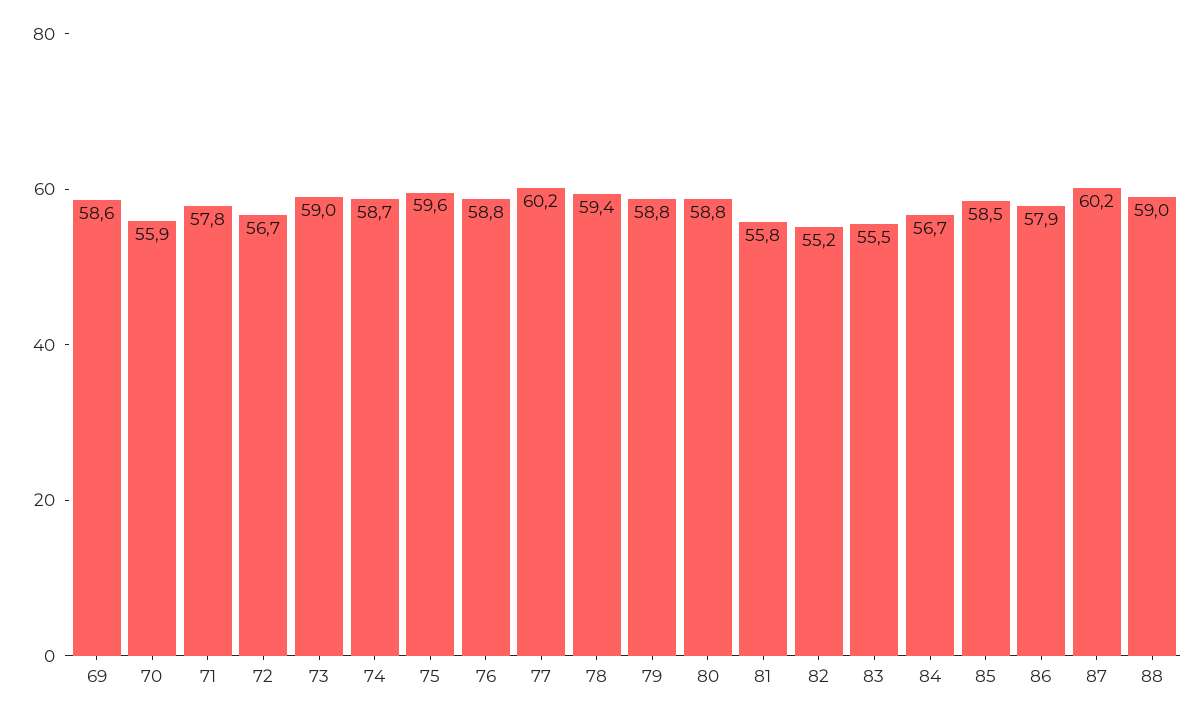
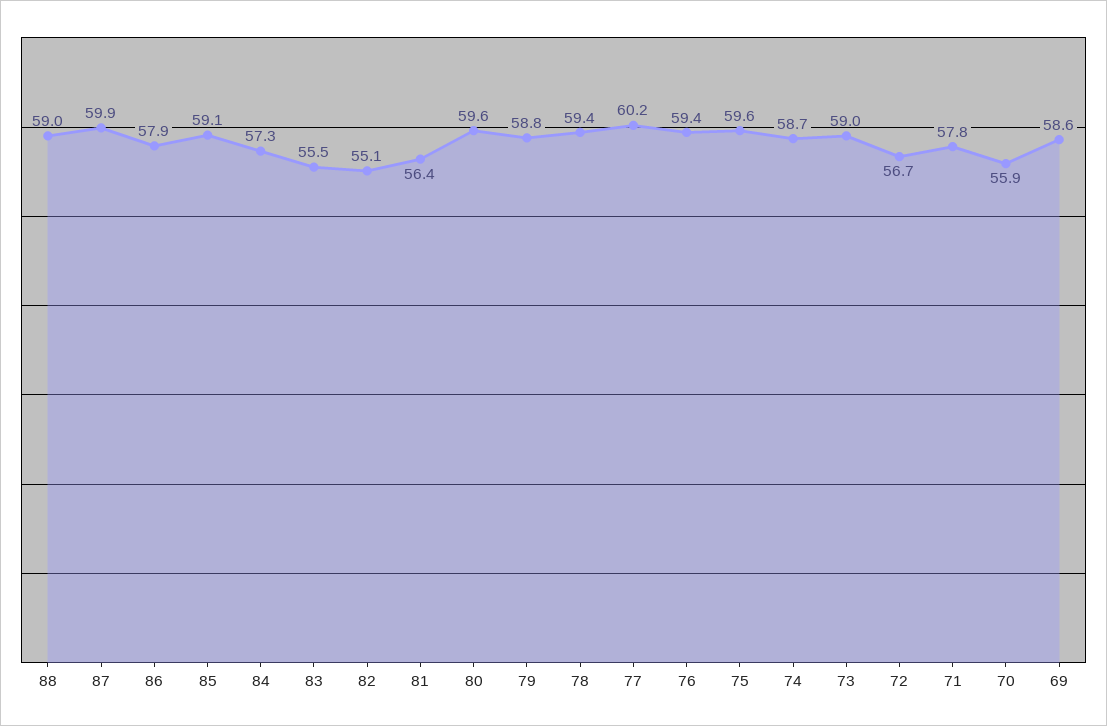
  {
    "69": 58.6,
    "70": 55.9,
    "71": 57.8,
    "72": 56.7,
    "73": 59,
    "74": 58.7,
    "75": 59.6,
-   "76": 58.8,
+   "76": 59.4,
    "77": 60.2,
    "78": 59.4,
    "79": 58.8,
-   "80": 58.8,
+   "80": 59.6,
-   "81": 55.8,
+   "81": 56.4,
-   "82": 55.2,
+   "82": 55.1,
    "83": 55.5,
-   "84": 56.7,
+   "84": 57.3,
-   "85": 58.5,
+   "85": 59.1,
    "86": 57.9,
-   "87": 60.2,
+   "87": 59.9,
    "88": 59
  }

